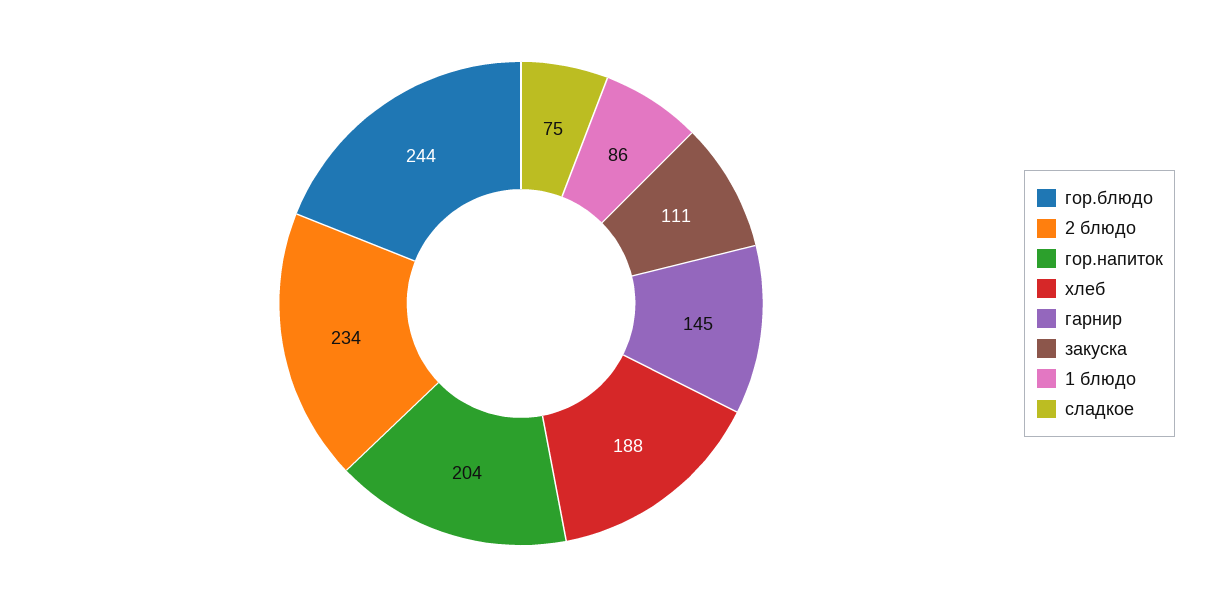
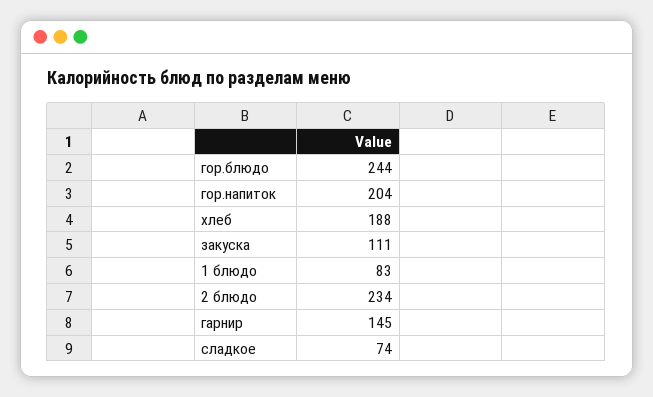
  {
    "гор.блюдо": 244,
    "2 блюдо": 234,
    "гор.напиток": 204,
    "хлеб": 188,
    "гарнир": 145,
    "закуска": 111,
-   "1 блюдо": 86,
+   "1 блюдо": 83,
-   "сладкое": 75
+   "сладкое": 74
  }

